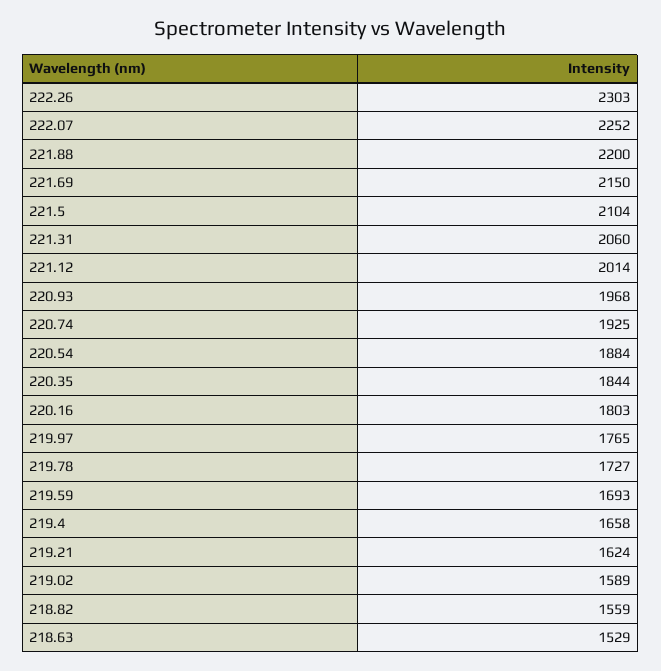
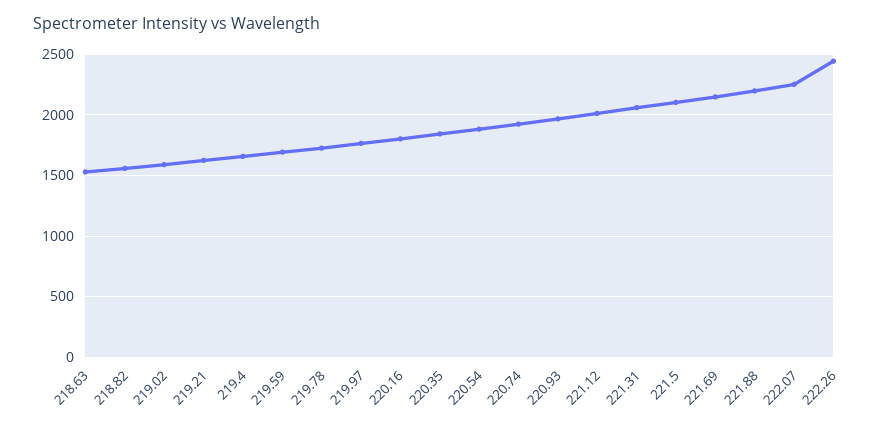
  {
-   "222.26": 2303,
+   "222.26": 2450,
    "222.07": 2252,
    "221.88": 2200,
    "221.69": 2150,
    "221.5": 2104,
    "221.31": 2060,
    "221.12": 2014,
    "220.93": 1968,
    "220.74": 1925,
    "220.54": 1884,
    "220.35": 1844,
    "220.16": 1803,
    "219.97": 1765,
    "219.78": 1727,
    "219.59": 1693,
    "219.4": 1658,
    "219.21": 1624,
    "219.02": 1589,
    "218.82": 1559,
    "218.63": 1529
  }

